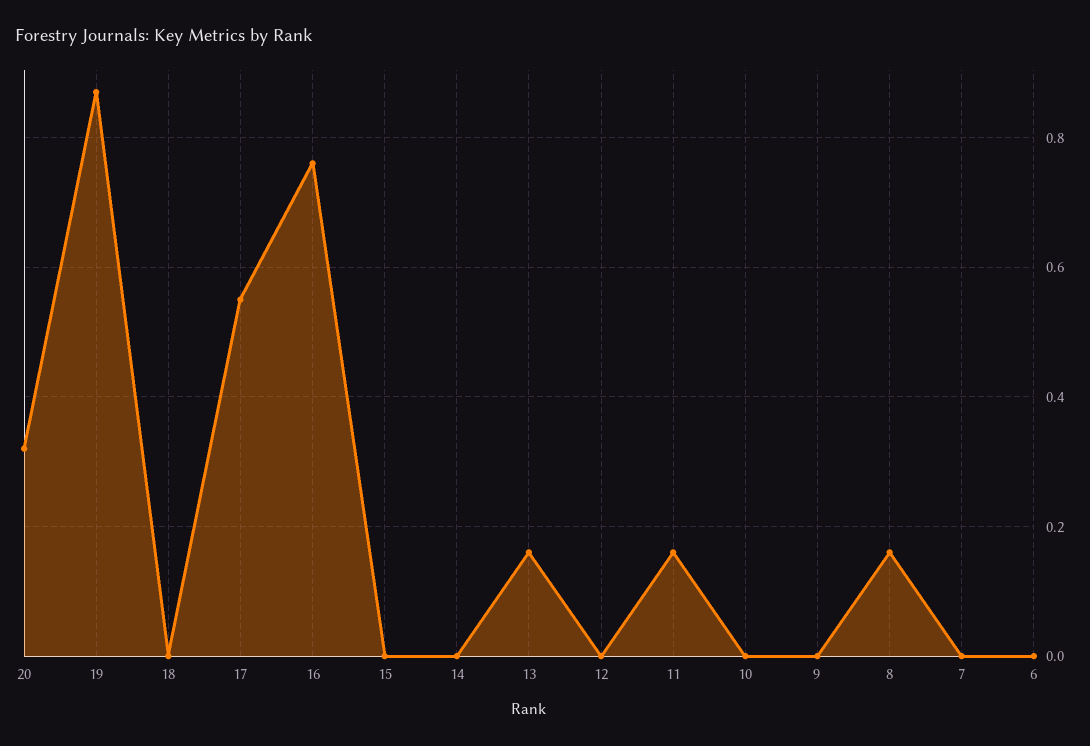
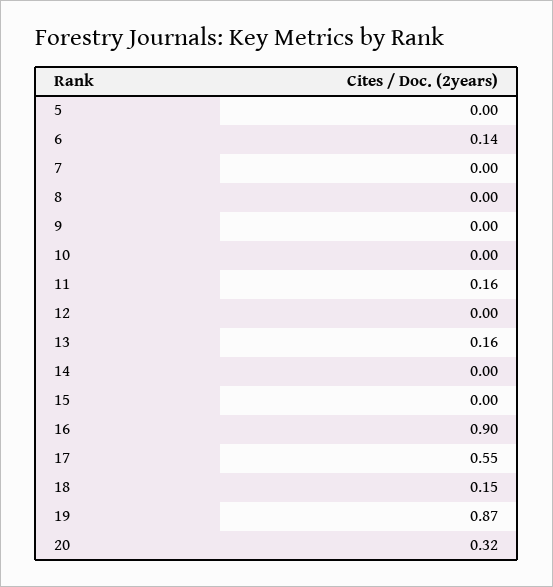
  {
    "20": 0.32,
    "19": 0.87,
-   "18": 0,
+   "18": 0.15,
    "17": 0.55,
-   "16": 0.75,
+   "16": 0.9,
    "15": 0,
    "14": 0,
    "13": 0.16,
    "12": 0,
    "11": 0.16,
    "10": 0,
    "9": 0,
-   "8": 0.15,
+   "8": 0,
    "7": 0,
-   "6": 0
+   "6": 0.14,
+   "5": 0
  }

